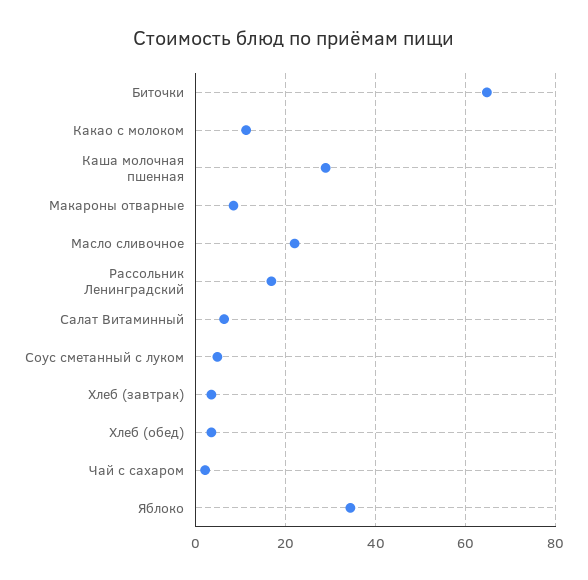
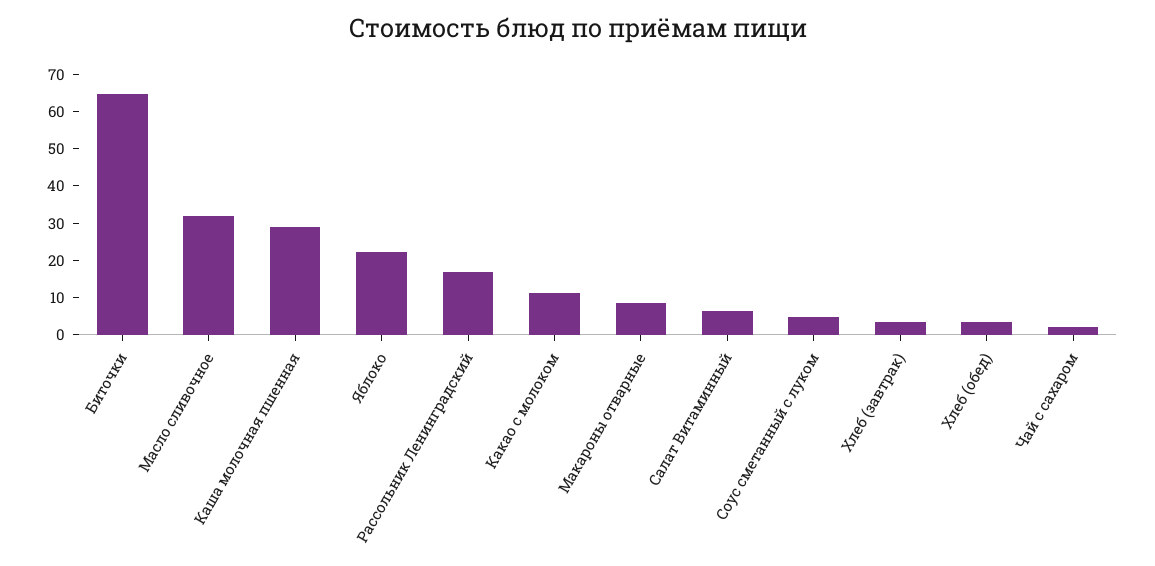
  {
    "Биточки": 64,
    "Какао с молоком": 12,
    "Каша молочная пшенная": 28,
    "Макароны отварные": 8,
-   "Масло сливочное": 22,
+   "Масло сливочное": 32.5,
    "Рассольник Ленинградский": 16,
    "Салат Витаминный": 6,
    "Соус сметанный с луком": 4,
    "Хлеб (завтрак)": 4,
    "Хлеб (обед)": 4,
    "Чай с сахаром": 2,
-   "Яблоко": 34
+   "Яблоко": 22.5
  }

